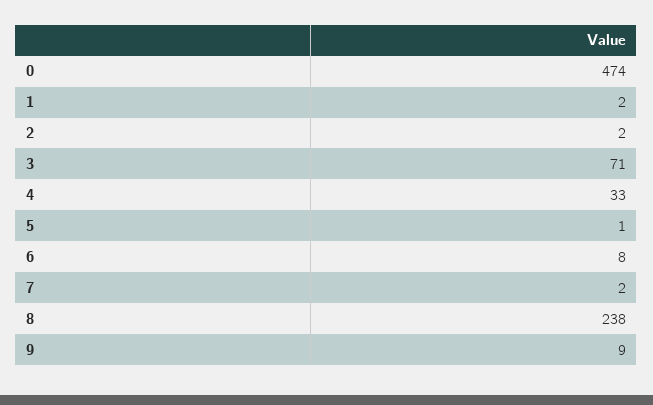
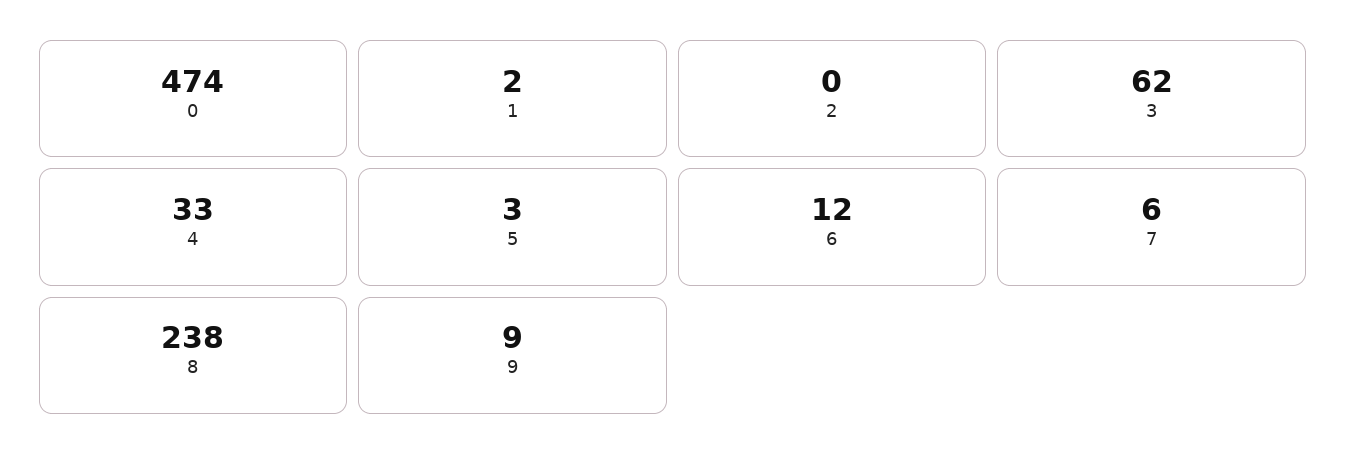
  {
    "0": 474,
    "1": 2,
-   "2": 2,
+   "2": 0,
-   "3": 71,
+   "3": 62,
    "4": 33,
-   "5": 1,
+   "5": 3,
-   "6": 8,
+   "6": 12,
-   "7": 2,
+   "7": 6,
    "8": 238,
    "9": 9
  }

